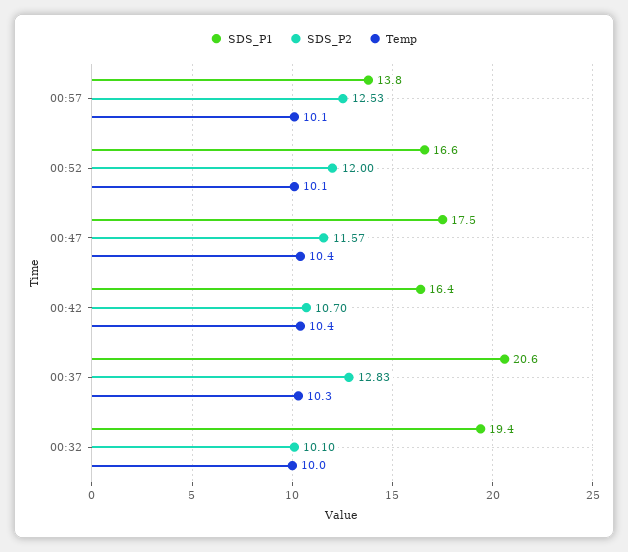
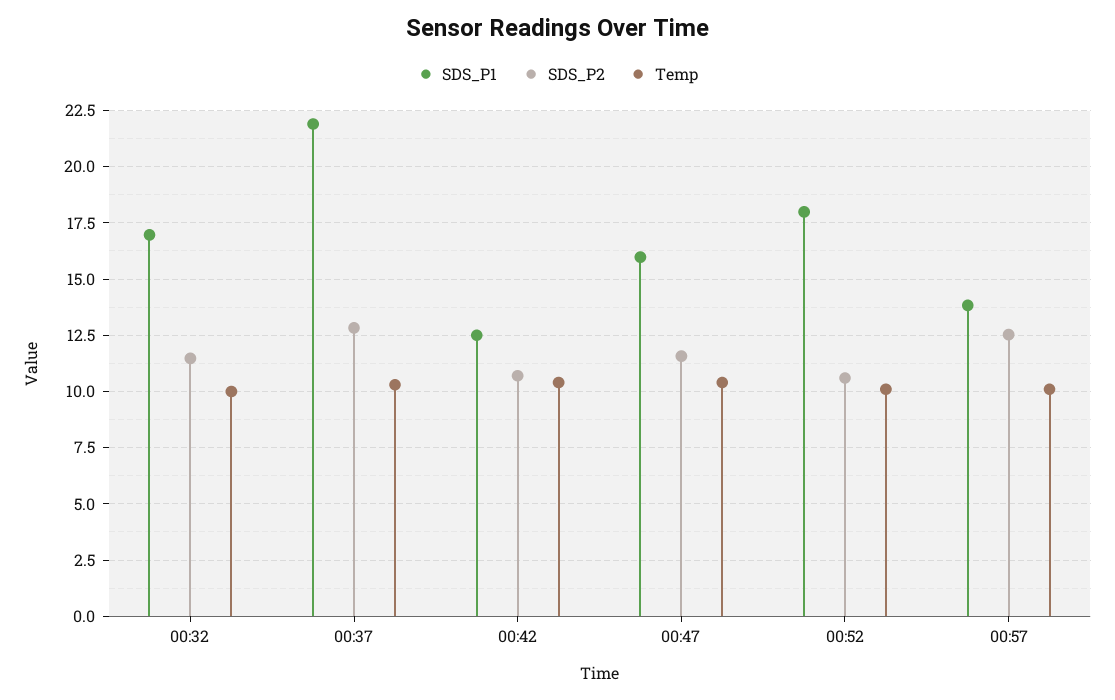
  {
    "SDS_P1": {
      "00:57": 13.8,
-     "00:52": 16.6,
+     "00:52": 18,
-     "00:47": 17.5,
+     "00:47": 16,
-     "00:42": 16.4,
+     "00:42": 12.5,
-     "00:37": 20.6,
+     "00:37": 22,
-     "00:32": 19.4
+     "00:32": 17
    },
    "SDS_P2": {
      "00:57": 12.53,
-     "00:52": 12,
+     "00:52": 10.5,
      "00:47": 11.57,
      "00:42": 10.7,
      "00:37": 12.83,
-     "00:32": 10.1
+     "00:32": 11.5
    },
    "Temp": {
      "00:57": 10.1,
      "00:52": 10.1,
      "00:47": 10.4,
      "00:42": 10.4,
      "00:37": 10.3,
      "00:32": 10
    }
  }

